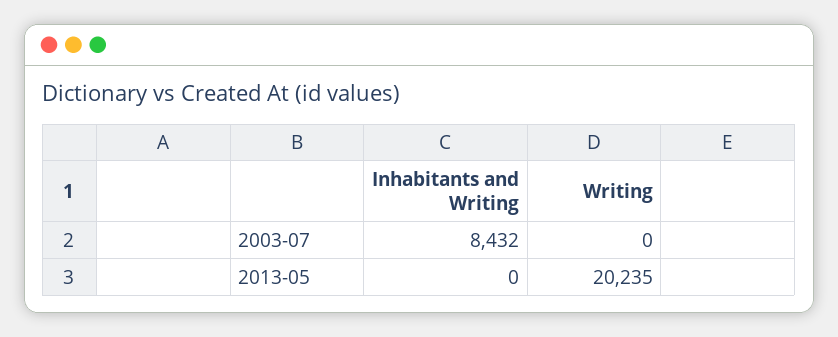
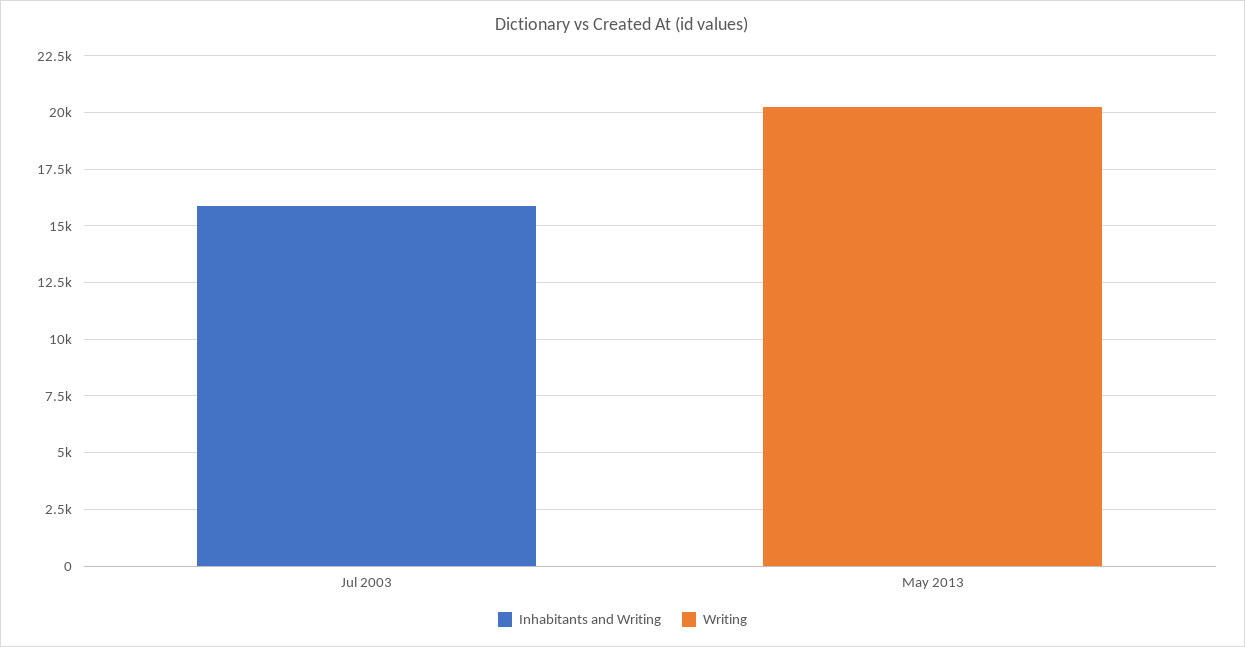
  {
    "Inhabitants and Writing": {
-     "2003-07": 8432,
+     "2003-07": 16000,
      "2013-05": 0
    },
    "Writing": {
      "2003-07": 0,
      "2013-05": 20235
    }
  }

